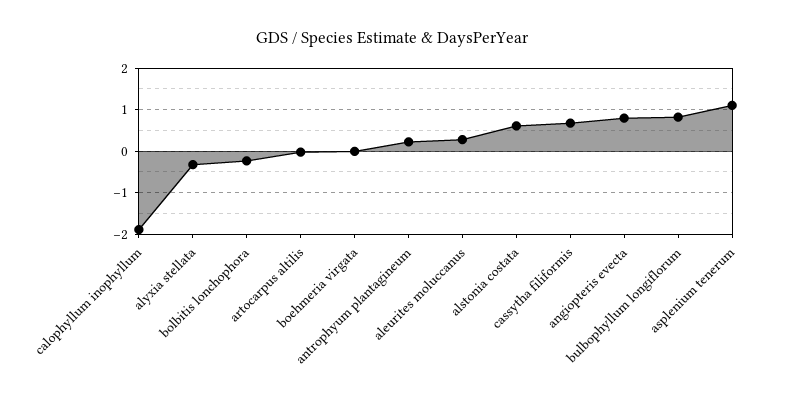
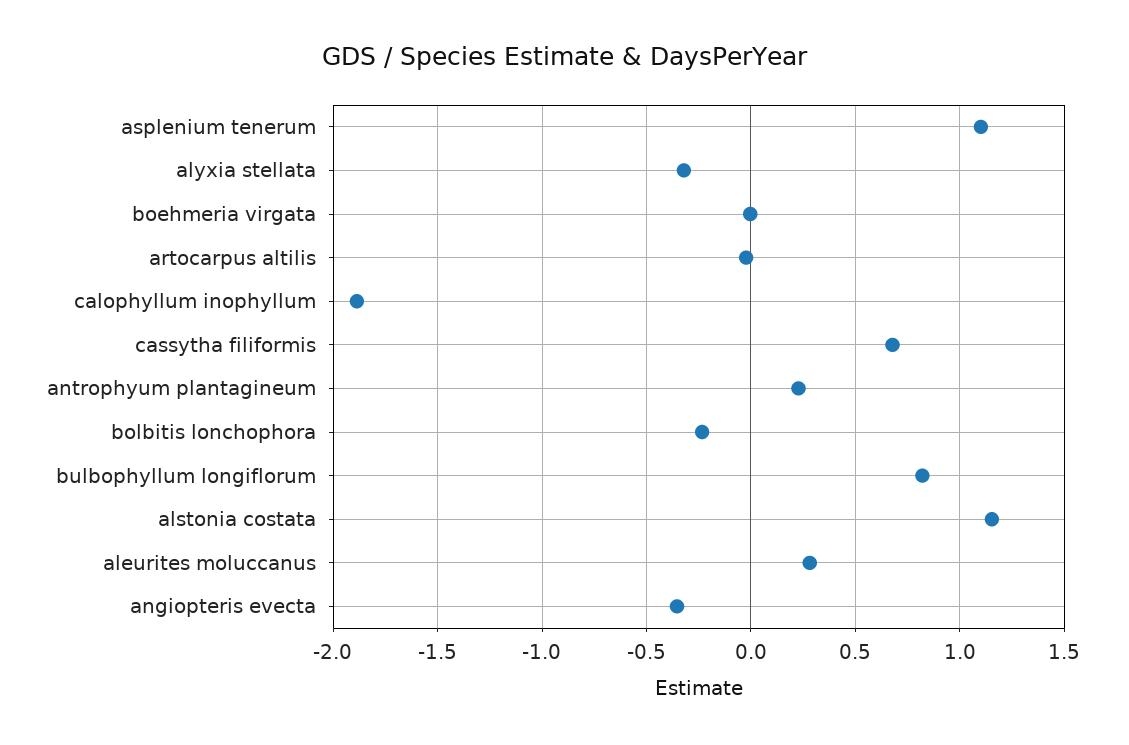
  {
    "calophyllum inophyllum": -1.9,
    "alyxia stellata": -0.3,
    "bolbitis lonchophora": -0.25,
    "artocarpus altilis": 0,
    "boehmeria virgata": 0,
    "antrophyum plantagineum": 0.25,
    "aleurites moluccanus": 0.3,
-   "alstonia costata": 0.6,
+   "alstonia costata": 1.15,
    "cassytha filiformis": 0.7,
-   "angiopteris evecta": 0.8,
+   "angiopteris evecta": -0.35,
    "bulbophyllum longiflorum": 0.8,
    "asplenium tenerum": 1.1
  }

